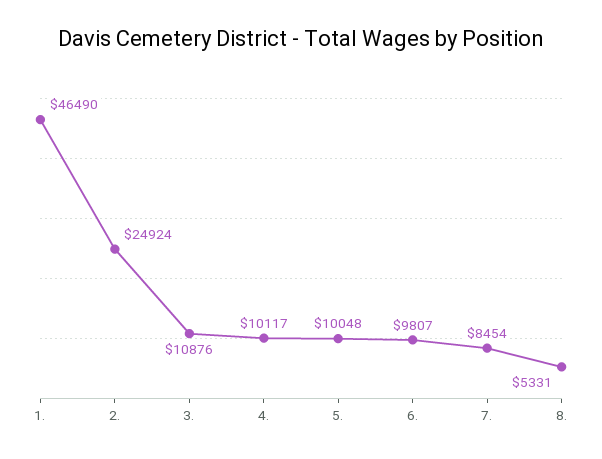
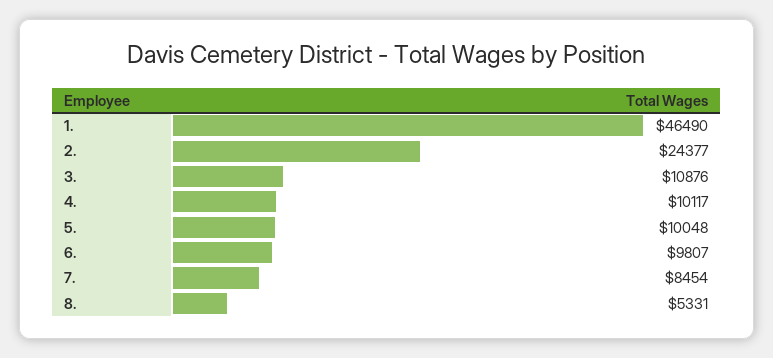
  {
    "1.": 46490,
-   "2.": 24924,
+   "2.": 24377,
    "3.": 10876,
    "4.": 10117,
    "5.": 10048,
    "6.": 9807,
    "7.": 8454,
    "8.": 5331
  }

